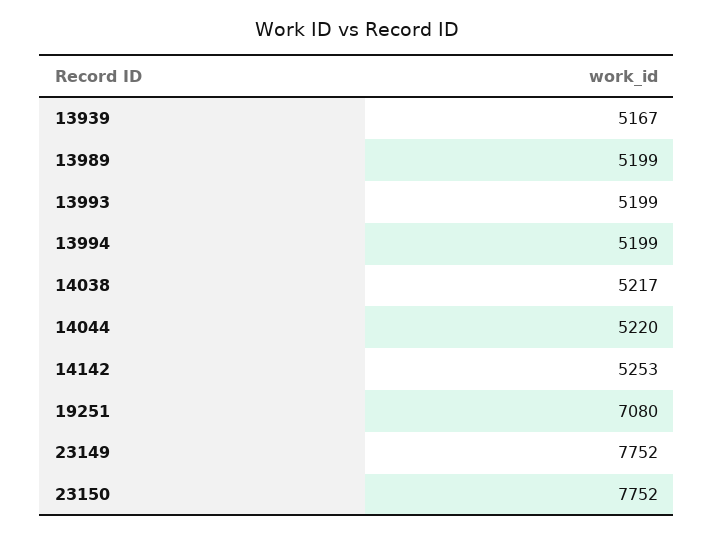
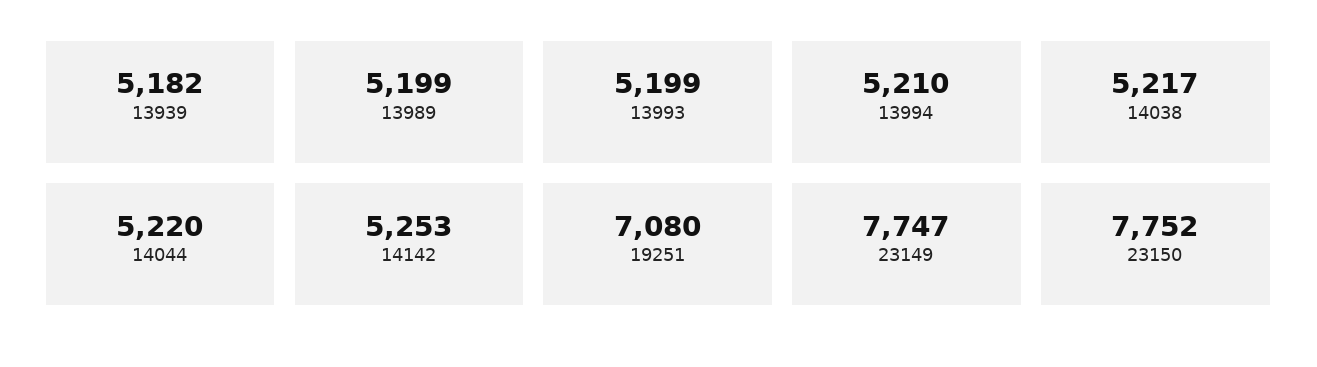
  {
-   "13939": 5167,
+   "13939": 5182,
    "13989": 5199,
    "13993": 5199,
-   "13994": 5199,
+   "13994": 5210,
    "14038": 5217,
    "14044": 5220,
    "14142": 5253,
    "19251": 7080,
-   "23149": 7752,
+   "23149": 7747,
    "23150": 7752
  }

